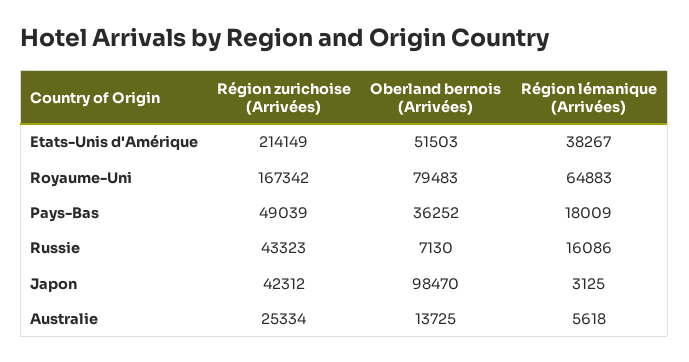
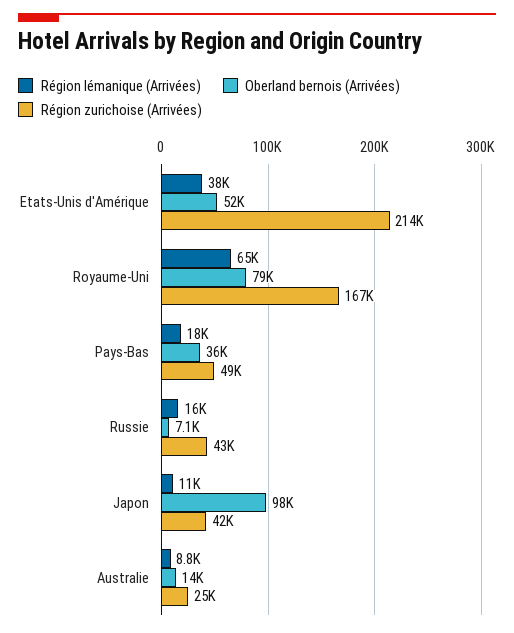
  {
    "Région zurichoise (Arrivées)": {
      "Etats-Unis d'Amérique": 214149,
      "Royaume-Uni": 167342,
      "Pays-Bas": 49039,
      "Russie": 43323,
      "Japon": 42312,
      "Australie": 25334
    },
    "Oberland bernois (Arrivées)": {
      "Etats-Unis d'Amérique": 51503,
      "Royaume-Uni": 79483,
      "Pays-Bas": 36252,
      "Russie": 7130,
      "Japon": 98470,
      "Australie": 13725
    },
    "Région lémanique (Arrivées)": {
      "Etats-Unis d'Amérique": 38267,
      "Royaume-Uni": 64883,
      "Pays-Bas": 18009,
      "Russie": 16086,
-     "Japon": 3125,
+     "Japon": 11000,
-     "Australie": 5618
+     "Australie": 8800
    }
  }

